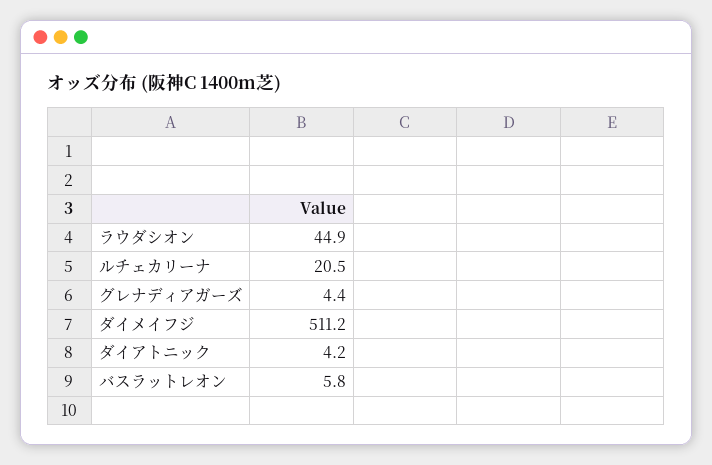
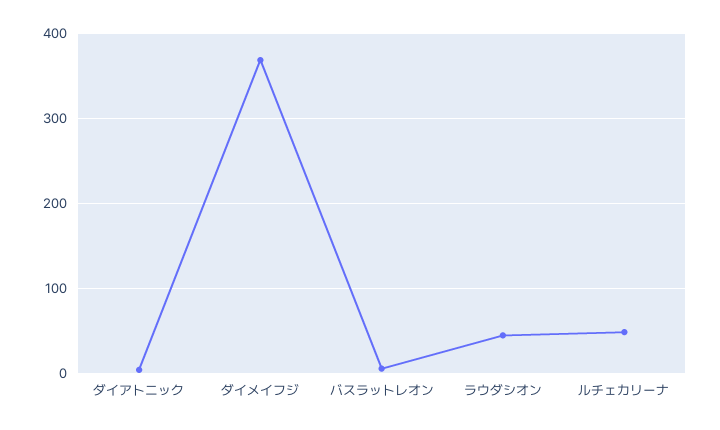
  {
    "ラウダシオン": 44.9,
-   "ルチェカリーナ": 20.5,
+   "ルチェカリーナ": 50,
-   "グレナディアガーズ": 4.4,
-   "ダイメイフジ": 511.2,
+   "ダイメイフジ": 370,
    "ダイアトニック": 4.2,
    "バスラットレオン": 5.8
  }

